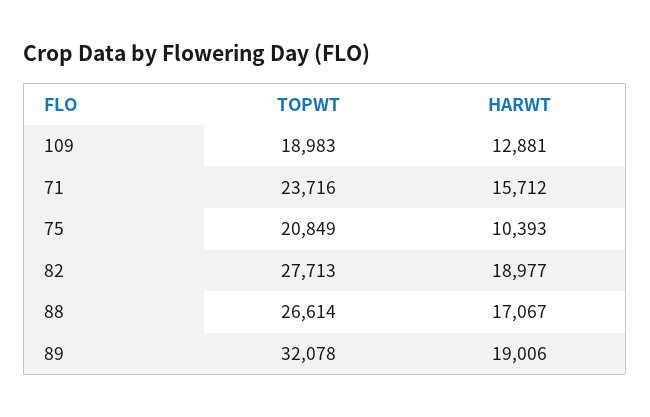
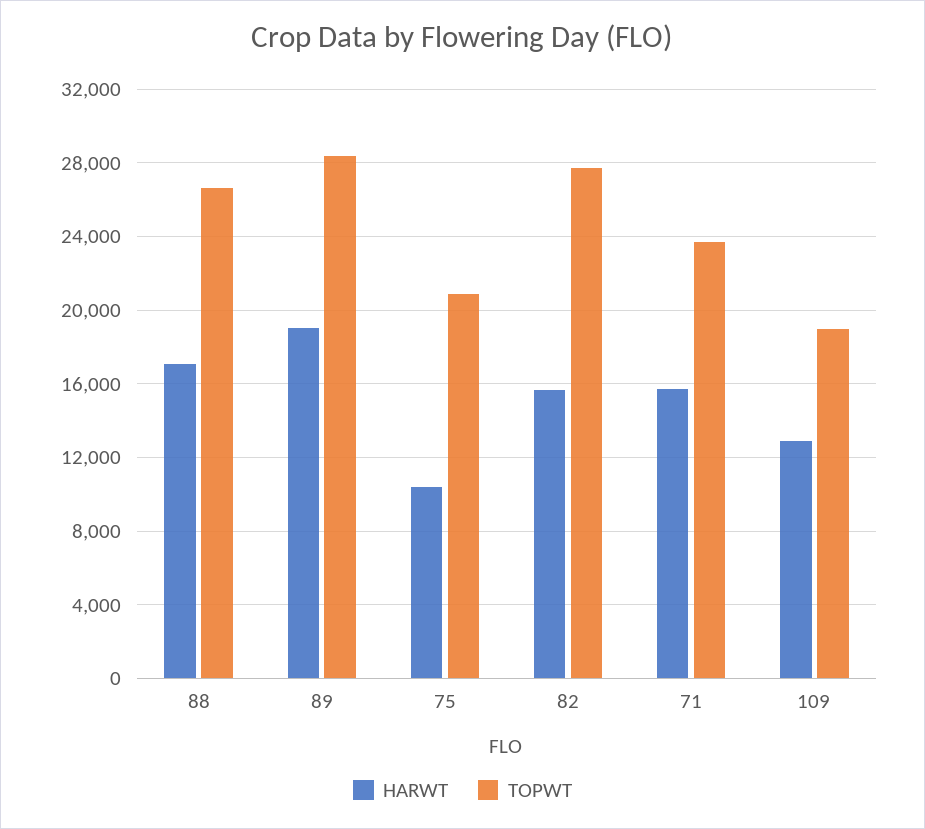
  {
    "TOPWT": {
      "109": 18983,
      "71": 23716,
      "75": 20849,
      "82": 27713,
      "88": 26614,
-     "89": 32078
+     "89": 28500
    },
    "HARWT": {
      "109": 12881,
      "71": 15712,
      "75": 10393,
-     "82": 18977,
+     "82": 15500,
      "88": 17067,
      "89": 19006
    }
  }

